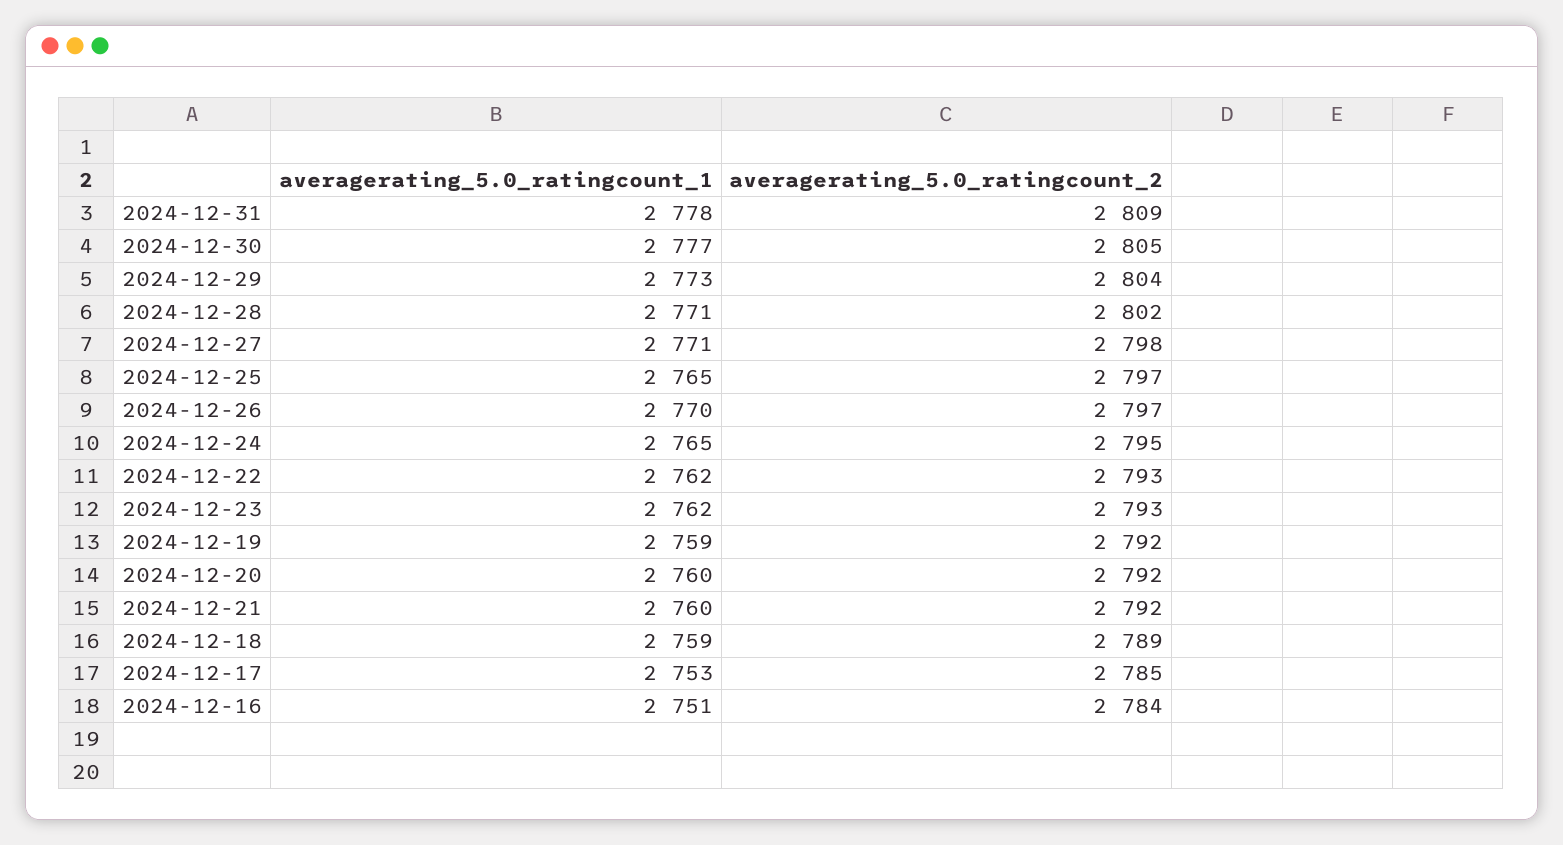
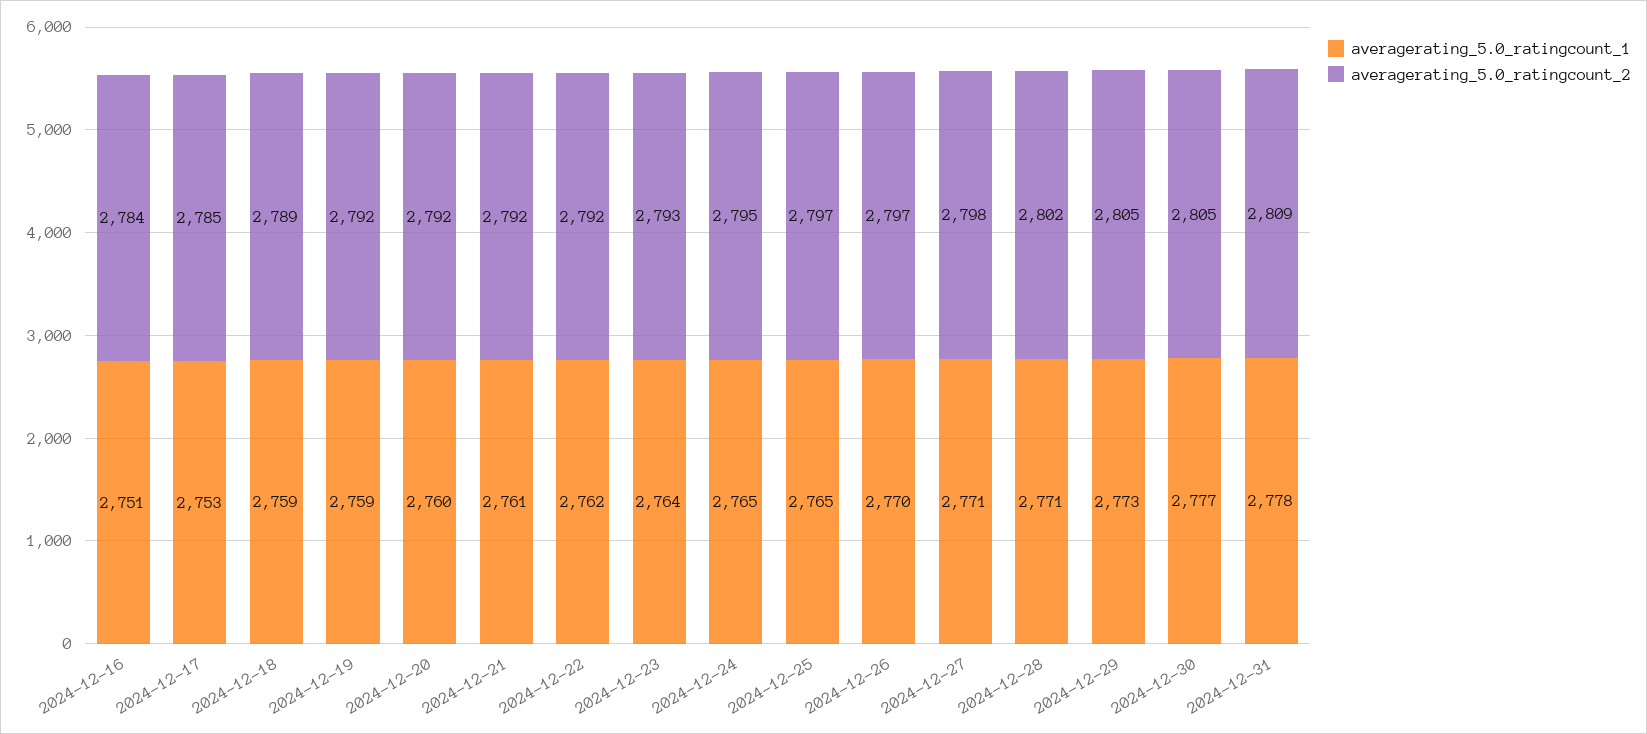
  {
    "averagerating_5.0_ratingcount_1": {
      "2024-12-31": 2778,
      "2024-12-30": 2777,
      "2024-12-29": 2773,
      "2024-12-28": 2771,
      "2024-12-27": 2771,
      "2024-12-25": 2765,
      "2024-12-26": 2770,
      "2024-12-24": 2765,
      "2024-12-22": 2762,
-     "2024-12-23": 2762,
+     "2024-12-23": 2764,
      "2024-12-19": 2759,
      "2024-12-20": 2760,
-     "2024-12-21": 2760,
+     "2024-12-21": 2761,
      "2024-12-18": 2759,
      "2024-12-17": 2753,
      "2024-12-16": 2751
    },
    "averagerating_5.0_ratingcount_2": {
      "2024-12-31": 2809,
      "2024-12-30": 2805,
-     "2024-12-29": 2804,
+     "2024-12-29": 2805,
      "2024-12-28": 2802,
      "2024-12-27": 2798,
      "2024-12-25": 2797,
      "2024-12-26": 2797,
      "2024-12-24": 2795,
-     "2024-12-22": 2793,
+     "2024-12-22": 2792,
      "2024-12-23": 2793,
      "2024-12-19": 2792,
      "2024-12-20": 2792,
      "2024-12-21": 2792,
      "2024-12-18": 2789,
      "2024-12-17": 2785,
      "2024-12-16": 2784
    }
  }

